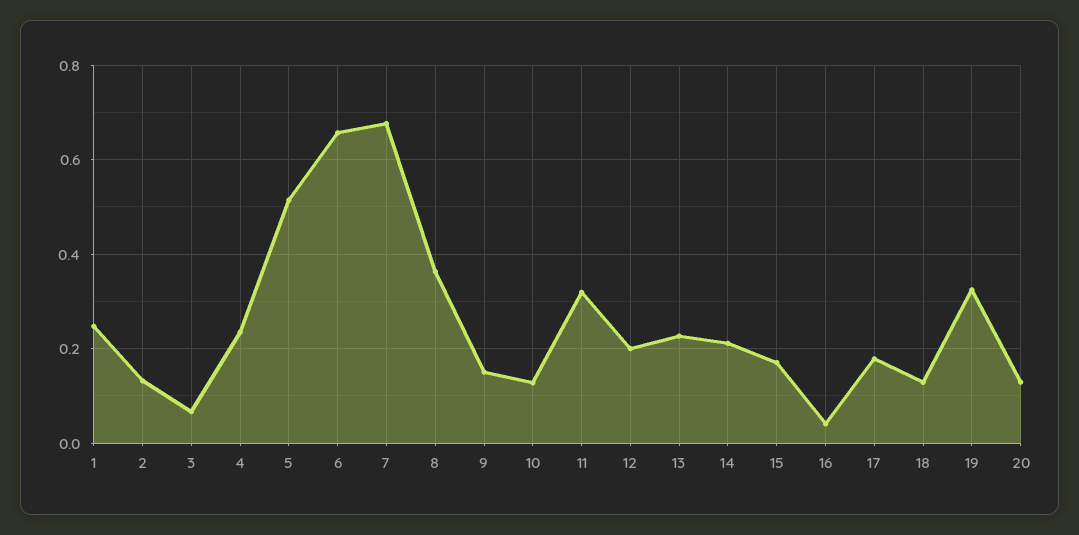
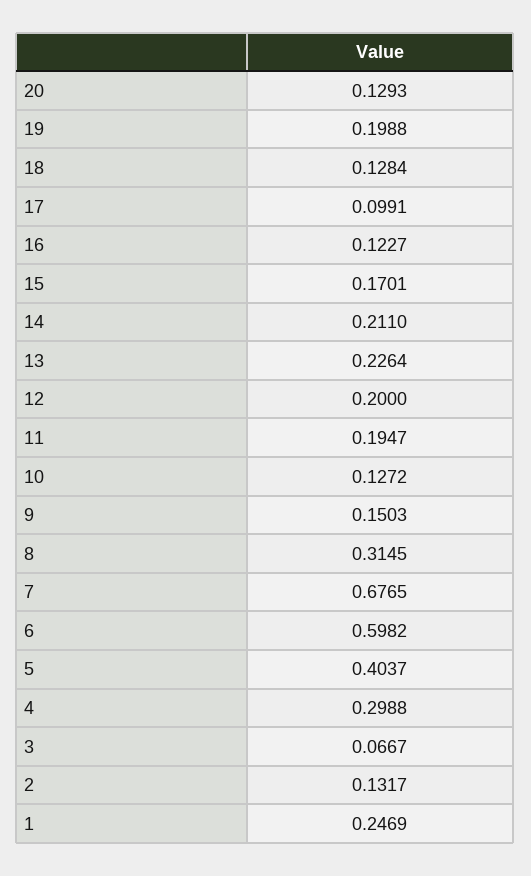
  {
    "1": 0.2469,
    "2": 0.1317,
    "3": 0.0667,
-   "4": 0.24,
+   "4": 0.2988,
-   "5": 0.52,
+   "5": 0.4037,
-   "6": 0.66,
+   "6": 0.5982,
    "7": 0.6765,
-   "8": 0.36,
+   "8": 0.3145,
    "9": 0.1503,
    "10": 0.1272,
-   "11": 0.32,
+   "11": 0.1947,
    "12": 0.2,
    "13": 0.2264,
    "14": 0.211,
    "15": 0.1701,
-   "16": 0.04,
+   "16": 0.1227,
-   "17": 0.18,
+   "17": 0.0991,
    "18": 0.1284,
-   "19": 0.32,
+   "19": 0.1988,
    "20": 0.1293
  }

